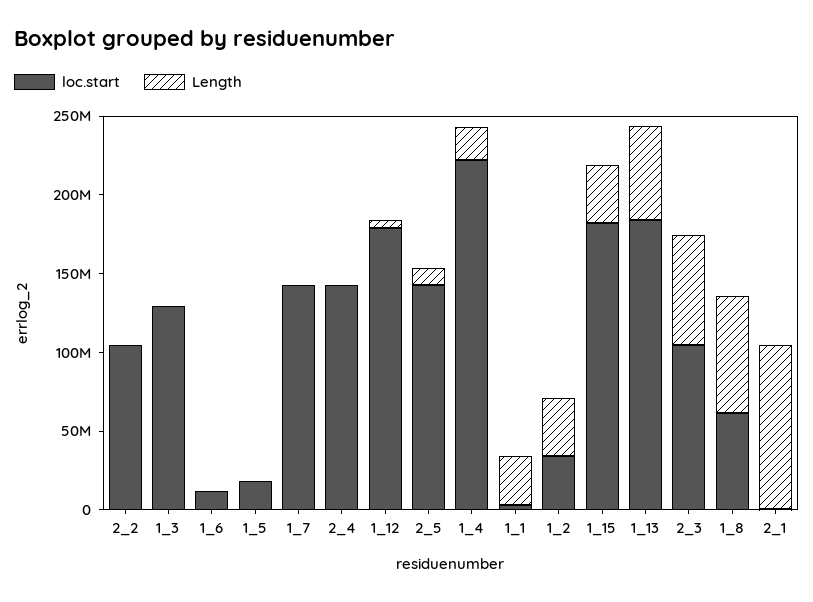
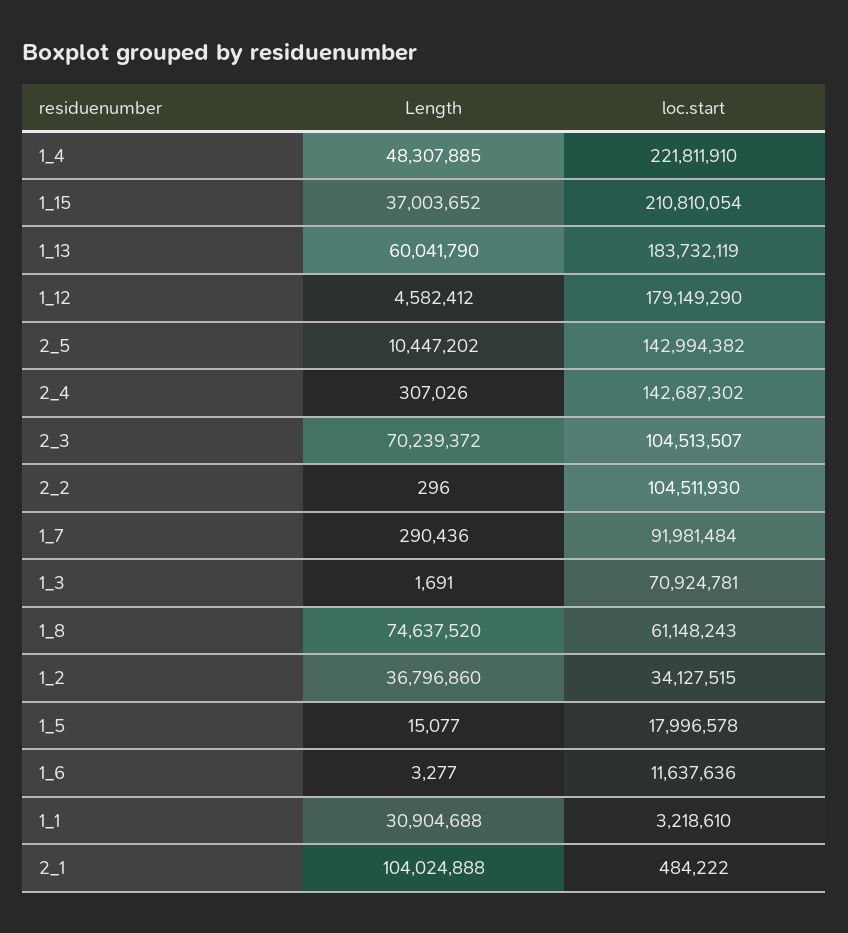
  {
    "loc.start": {
      "2_2": 104511930,
-     "1_3": 130000000,
+     "1_3": 70924781,
      "1_6": 11637636,
      "1_5": 17996578,
-     "1_7": 140000000,
+     "1_7": 91981484,
      "2_4": 142687302,
      "1_12": 179149290,
      "2_5": 142994382,
      "1_4": 221811910,
      "1_1": 3218610,
      "1_2": 34127515,
-     "1_15": 180000000,
+     "1_15": 210810054,
      "1_13": 183732119,
      "2_3": 104513507,
      "1_8": 61148243,
      "2_1": 484222
    },
    "Length": {
      "2_2": 296,
      "1_3": 1691,
      "1_6": 3277,
      "1_5": 15077,
      "1_7": 290436,
      "2_4": 307026,
      "1_12": 4582412,
      "2_5": 10447202,
-     "1_4": 20000000,
+     "1_4": 48307885,
      "1_1": 30904688,
      "1_2": 36796860,
      "1_15": 37003652,
      "1_13": 60041790,
      "2_3": 70239372,
      "1_8": 74637520,
      "2_1": 104024888
    }
  }

